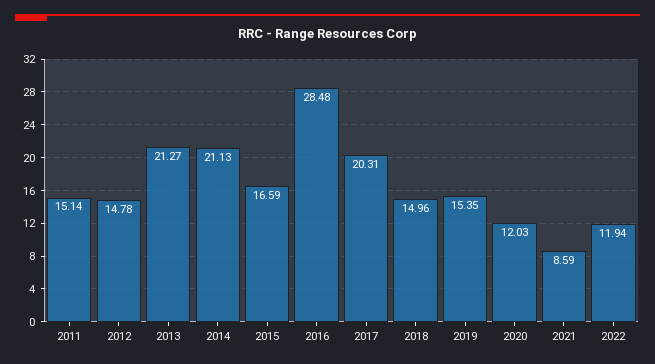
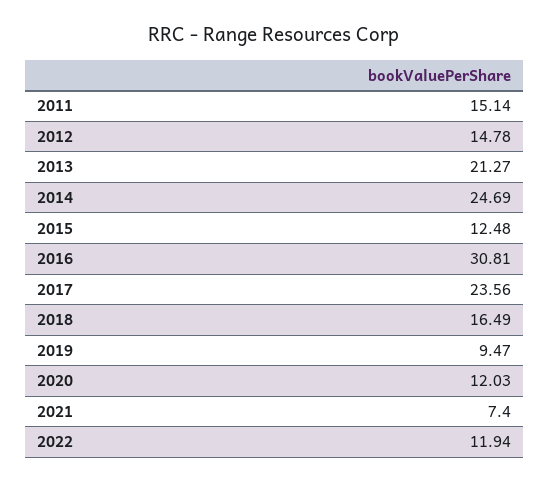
  {
    "2011": 15.14,
    "2012": 14.78,
    "2013": 21.27,
-   "2014": 21.13,
+   "2014": 24.69,
-   "2015": 16.59,
+   "2015": 12.48,
-   "2016": 28.48,
+   "2016": 30.81,
-   "2017": 20.31,
+   "2017": 23.56,
-   "2018": 14.96,
+   "2018": 16.49,
-   "2019": 15.35,
+   "2019": 9.47,
    "2020": 12.03,
-   "2021": 8.59,
+   "2021": 7.4,
    "2022": 11.94
  }

